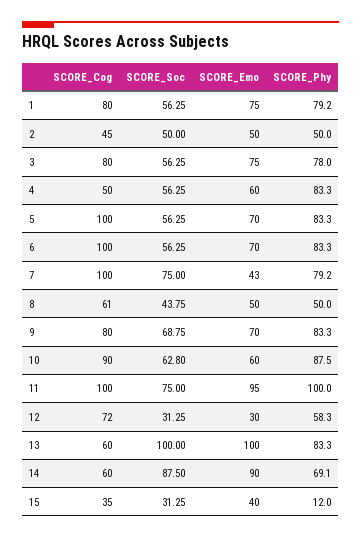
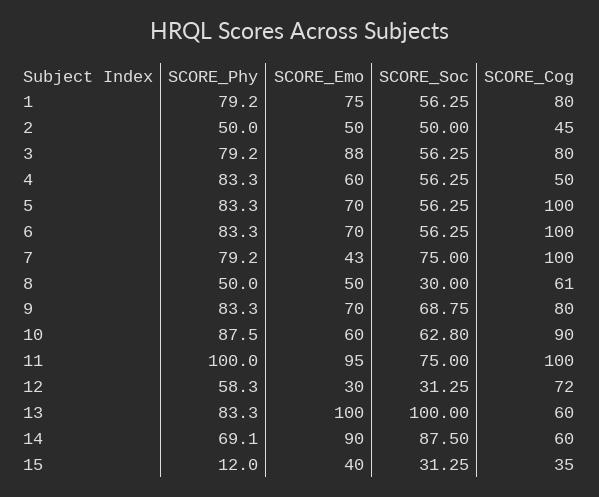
  {
    "SCORE_Cog": {
      "1": 80,
      "2": 45,
      "3": 80,
      "4": 50,
      "5": 100,
      "6": 100,
      "7": 100,
      "8": 61,
      "9": 80,
      "10": 90,
      "11": 100,
      "12": 72,
      "13": 60,
      "14": 60,
      "15": 35
    },
    "SCORE_Soc": {
      "1": 56.25,
      "2": 50,
      "3": 56.25,
      "4": 56.25,
      "5": 56.25,
      "6": 56.25,
      "7": 75,
-     "8": 43.75,
+     "8": 30,
      "9": 68.75,
      "10": 62.8,
      "11": 75,
      "12": 31.25,
      "13": 100,
      "14": 87.5,
      "15": 31.25
    },
    "SCORE_Emo": {
      "1": 75,
      "2": 50,
-     "3": 75,
+     "3": 88,
      "4": 60,
      "5": 70,
      "6": 70,
      "7": 43,
      "8": 50,
      "9": 70,
      "10": 60,
      "11": 95,
      "12": 30,
      "13": 100,
      "14": 90,
      "15": 40
    },
    "SCORE_Phy": {
      "1": 79.2,
      "2": 50,
-     "3": 78,
+     "3": 79.2,
      "4": 83.3,
      "5": 83.3,
      "6": 83.3,
      "7": 79.2,
      "8": 50,
      "9": 83.3,
      "10": 87.5,
      "11": 100,
      "12": 58.3,
      "13": 83.3,
      "14": 69.1,
      "15": 12
    }
  }

